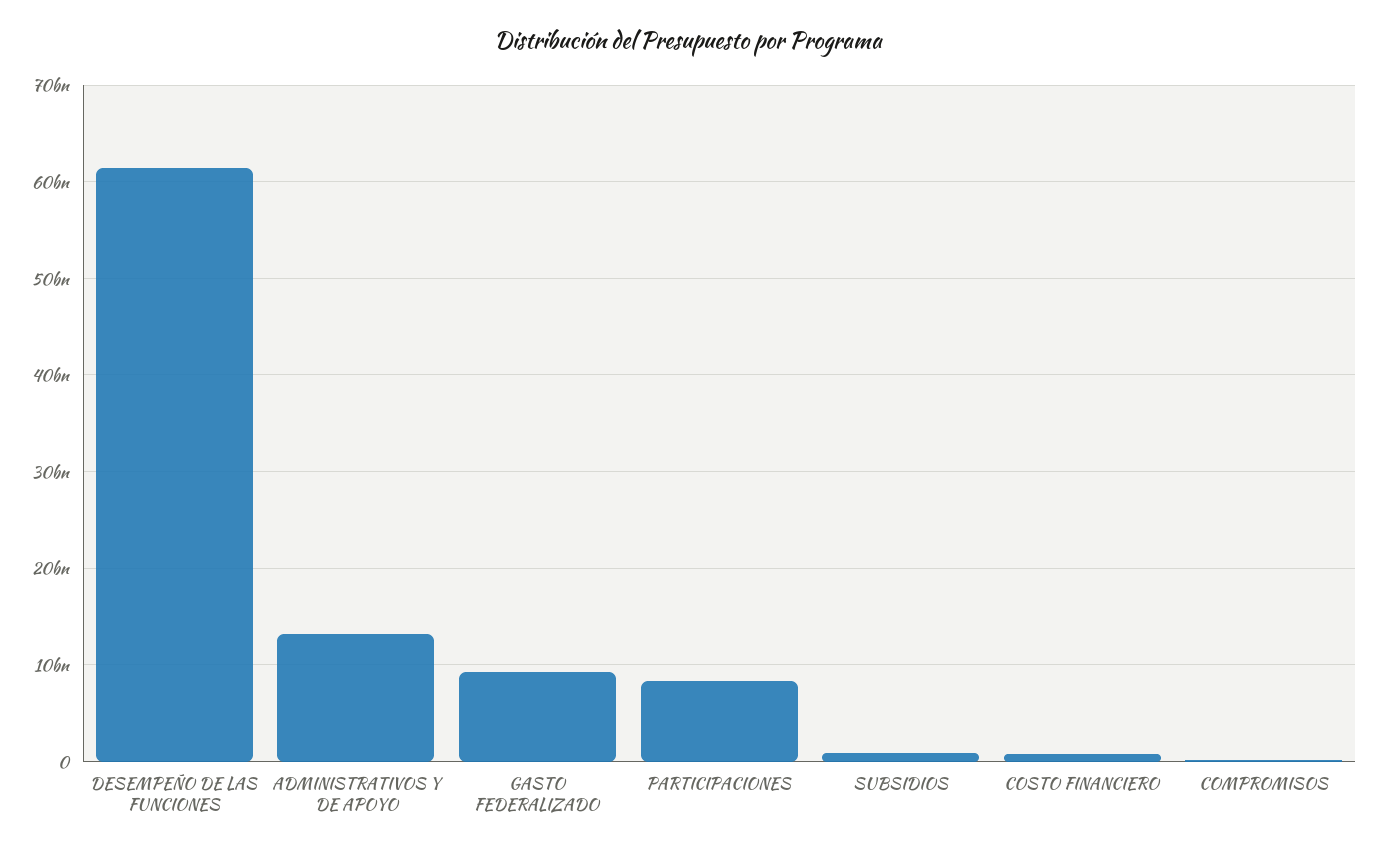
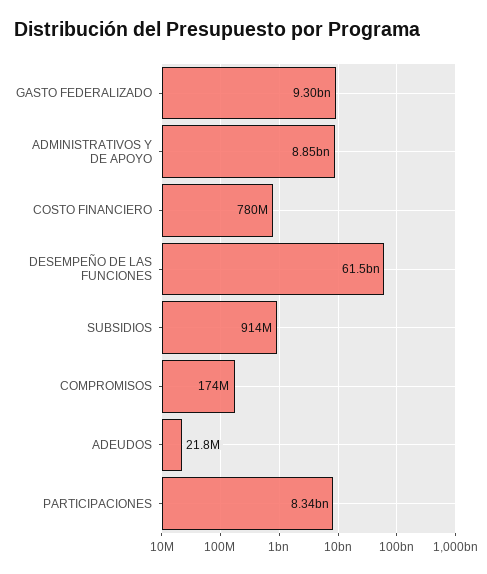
  {
    "DESEMPEÑO DE LAS FUNCIONES": 61500000000,
-   "ADMINISTRATIVOS Y DE APOYO": 13000000000,
+   "ADMINISTRATIVOS Y DE APOYO": 8850000000,
    "GASTO FEDERALIZADO": 9300000000,
    "PARTICIPACIONES": 8340000000,
    "SUBSIDIOS": 914000000,
    "COSTO FINANCIERO": 780000000,
-   "COMPROMISOS": 174000000
+   "COMPROMISOS": 174000000,
+   "ADEUDOS": 21800000
  }

